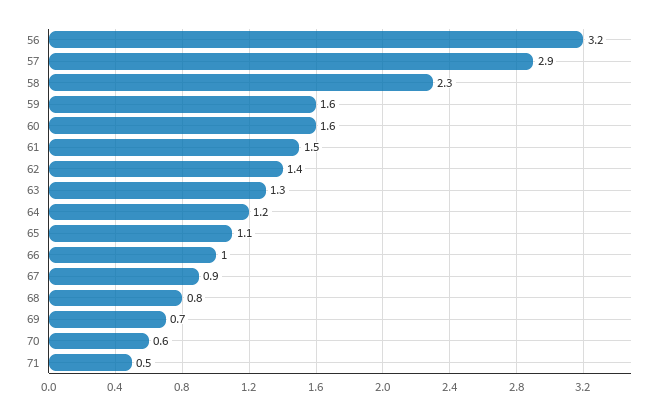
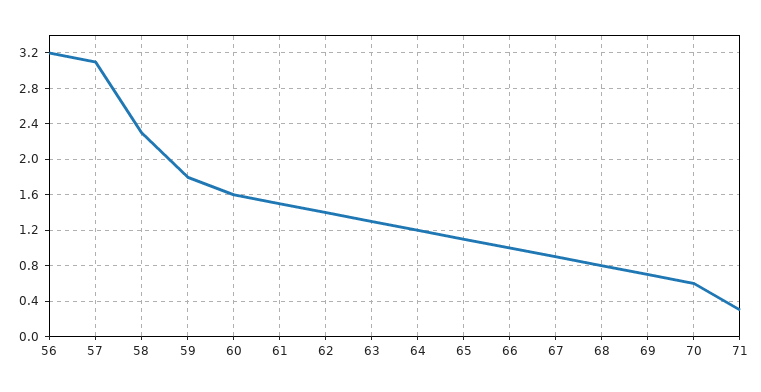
  {
    "56": 3.2,
-   "57": 2.9,
+   "57": 3.1,
    "58": 2.3,
-   "59": 1.6,
+   "59": 1.8,
    "60": 1.6,
    "61": 1.5,
    "62": 1.4,
    "63": 1.3,
    "64": 1.2,
    "65": 1.1,
    "66": 1,
    "67": 0.9,
    "68": 0.8,
    "69": 0.7,
    "70": 0.6,
-   "71": 0.5
+   "71": 0.3
  }

